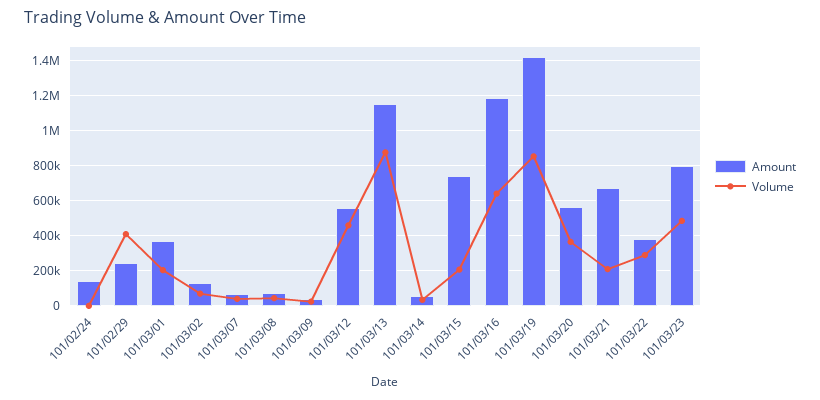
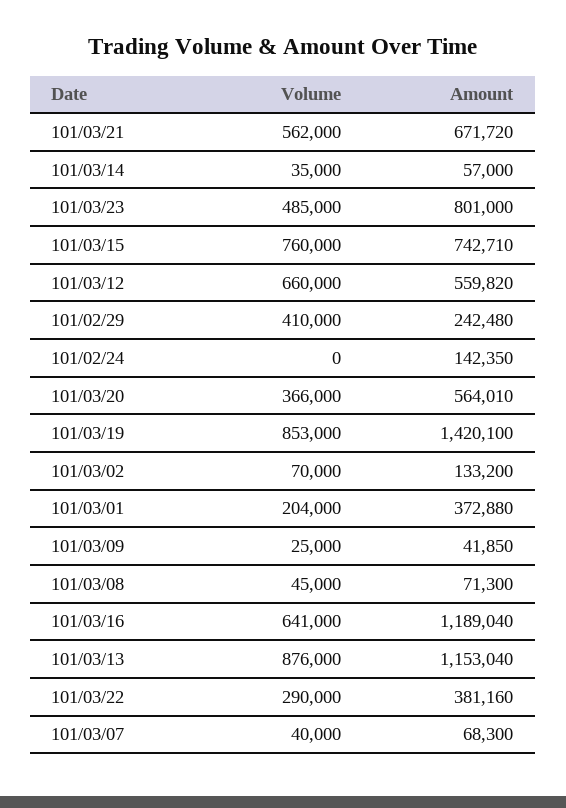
  {
    "Amount": {
      "101/02/24": 142350,
      "101/02/29": 242480,
      "101/03/01": 372880,
      "101/03/02": 133200,
      "101/03/07": 68300,
      "101/03/08": 71300,
      "101/03/09": 41850,
      "101/03/12": 559820,
      "101/03/13": 1153040,
      "101/03/14": 57000,
      "101/03/15": 742710,
      "101/03/16": 1189040,
      "101/03/19": 1420100,
      "101/03/20": 564010,
      "101/03/21": 671720,
      "101/03/22": 381160,
      "101/03/23": 801000
    },
    "Volume": {
      "101/02/24": 0,
      "101/02/29": 410000,
      "101/03/01": 204000,
      "101/03/02": 70000,
      "101/03/07": 40000,
      "101/03/08": 45000,
      "101/03/09": 25000,
-     "101/03/12": 450000,
+     "101/03/12": 660000,
      "101/03/13": 876000,
      "101/03/14": 35000,
-     "101/03/15": 200000,
+     "101/03/15": 760000,
      "101/03/16": 641000,
      "101/03/19": 853000,
      "101/03/20": 366000,
-     "101/03/21": 200000,
+     "101/03/21": 562000,
      "101/03/22": 290000,
      "101/03/23": 485000
    }
  }

